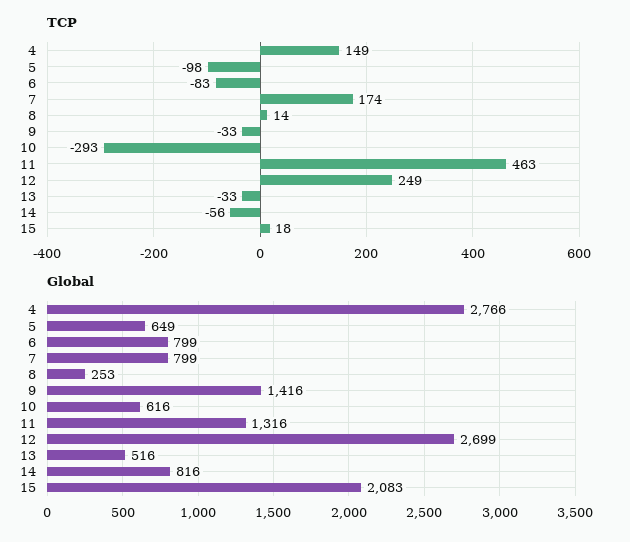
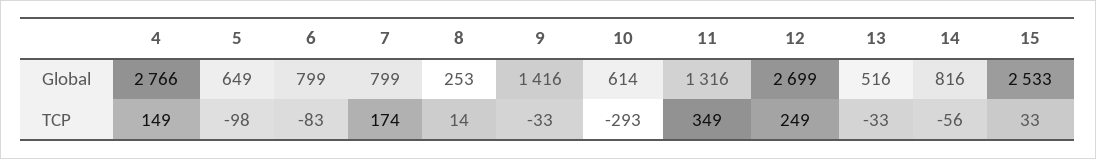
  {
    "TCP": {
      "4": 149,
      "5": -98,
      "6": -83,
      "7": 174,
      "8": 14,
      "9": -33,
      "10": -293,
-     "11": 463,
+     "11": 349,
      "12": 249,
      "13": -33,
      "14": -56,
-     "15": 18
+     "15": 33
    },
    "Global": {
      "4": 2766,
      "5": 649,
      "6": 799,
      "7": 799,
      "8": 253,
      "9": 1416,
-     "10": 616,
+     "10": 614,
      "11": 1316,
      "12": 2699,
      "13": 516,
      "14": 816,
-     "15": 2083
+     "15": 2533
    }
  }

